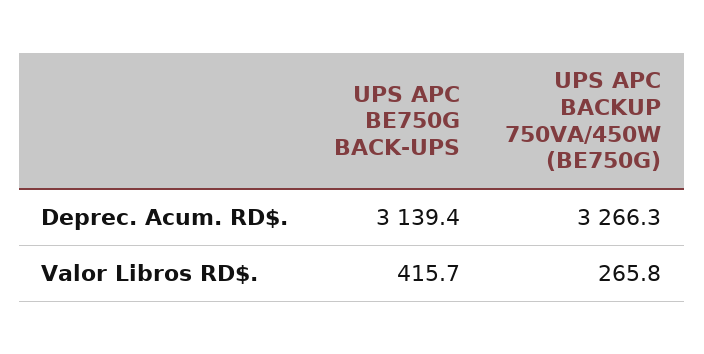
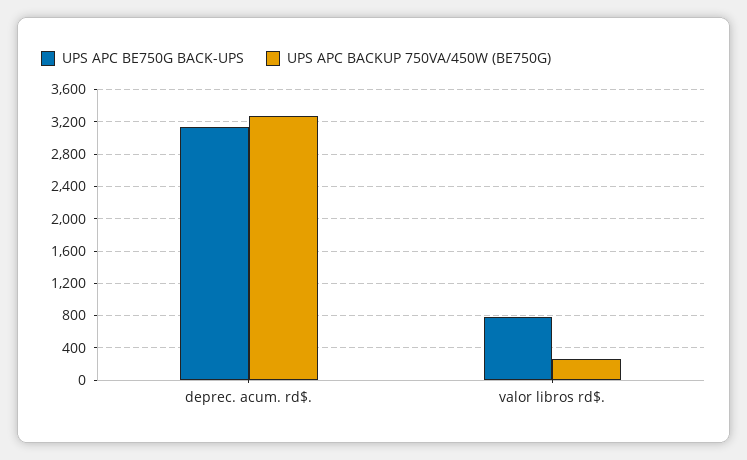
  {
    "UPS APC BE750G BACK-UPS": {
      "Deprec. Acum. RD$.": 3139.4,
-     "Valor Libros RD$.": 415.7
+     "Valor Libros RD$.": 800
    },
    "UPS APC BACKUP 750VA/450W (BE750G)": {
      "Deprec. Acum. RD$.": 3266.3,
      "Valor Libros RD$.": 265.8
    }
  }

